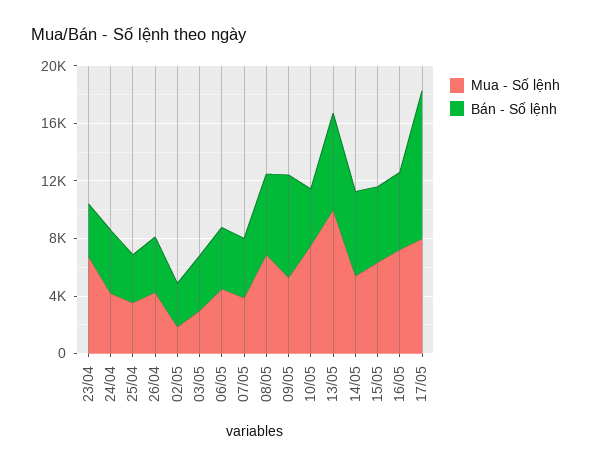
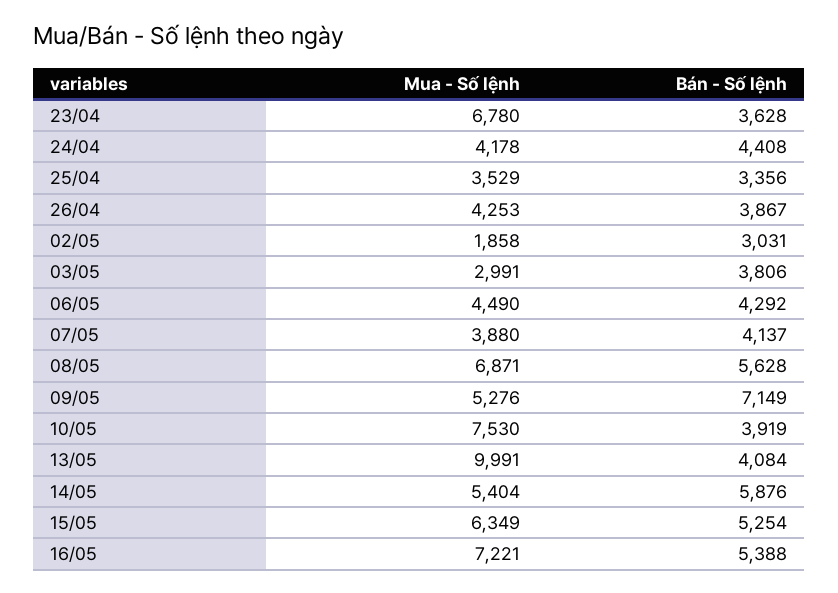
  {
    "Mua - Số lệnh": {
      "23/04": 6780,
      "24/04": 4178,
      "25/04": 3529,
      "26/04": 4253,
      "02/05": 1858,
      "03/05": 2991,
      "06/05": 4490,
      "07/05": 3880,
      "08/05": 6871,
      "09/05": 5276,
      "10/05": 7530,
      "13/05": 9991,
      "14/05": 5404,
      "15/05": 6349,
-     "16/05": 7221,
+     "16/05": 7221
-     "17/05": 8000
    },
    "Bán - Số lệnh": {
      "23/04": 3628,
      "24/04": 4408,
      "25/04": 3356,
      "26/04": 3867,
      "02/05": 3031,
      "03/05": 3806,
      "06/05": 4292,
      "07/05": 4137,
      "08/05": 5628,
      "09/05": 7149,
      "10/05": 3919,
-     "13/05": 7000,
+     "13/05": 4084,
      "14/05": 5876,
      "15/05": 5254,
-     "16/05": 5388,
+     "16/05": 5388
-     "17/05": 10000
    }
  }

